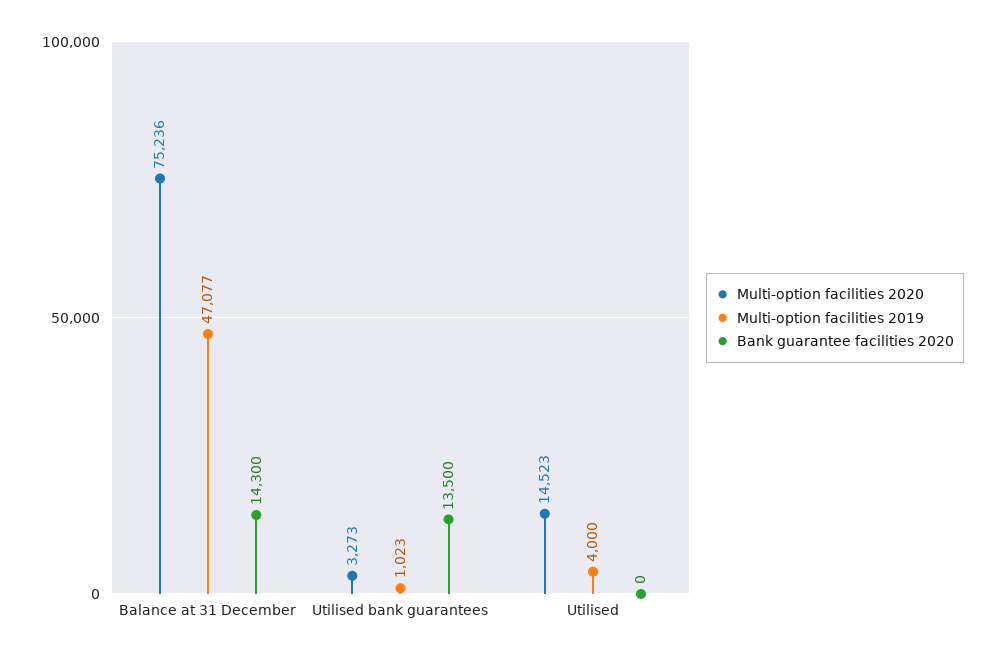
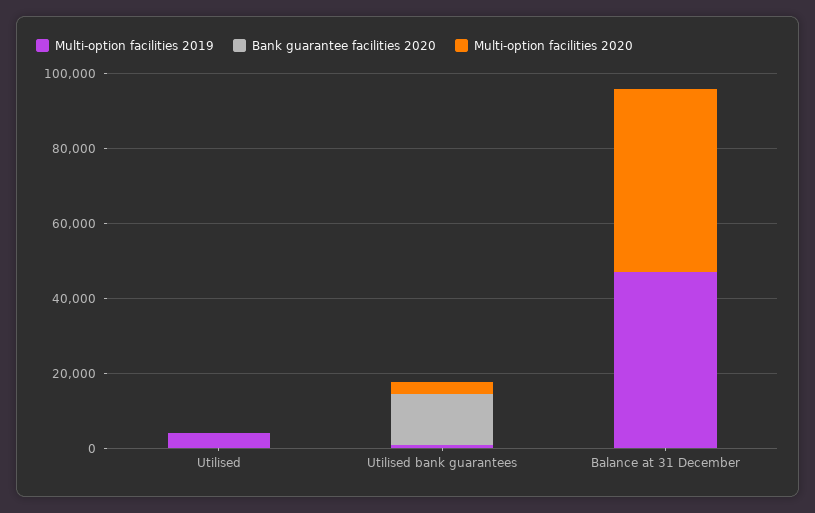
  {
    "Multi-option facilities 2020": {
-     "Balance at 31 December": 75236,
+     "Balance at 31 December": 50000,
      "Utilised bank guarantees": 3273,
-     "Utilised": 14523
+     "Utilised": 0
    },
    "Multi-option facilities 2019": {
      "Balance at 31 December": 47077,
      "Utilised bank guarantees": 1023,
      "Utilised": 4000
    },
    "Bank guarantee facilities 2020": {
-     "Balance at 31 December": 14300,
+     "Balance at 31 December": 0,
      "Utilised bank guarantees": 13500,
      "Utilised": 0
    }
  }

